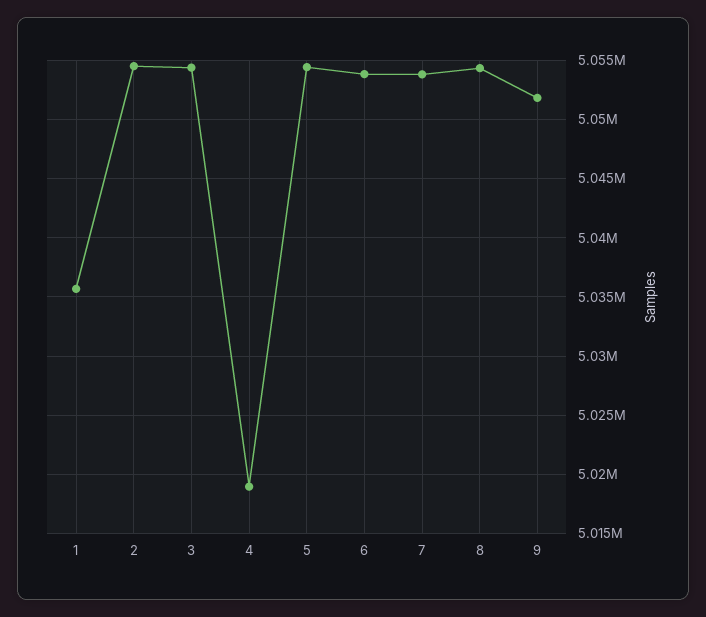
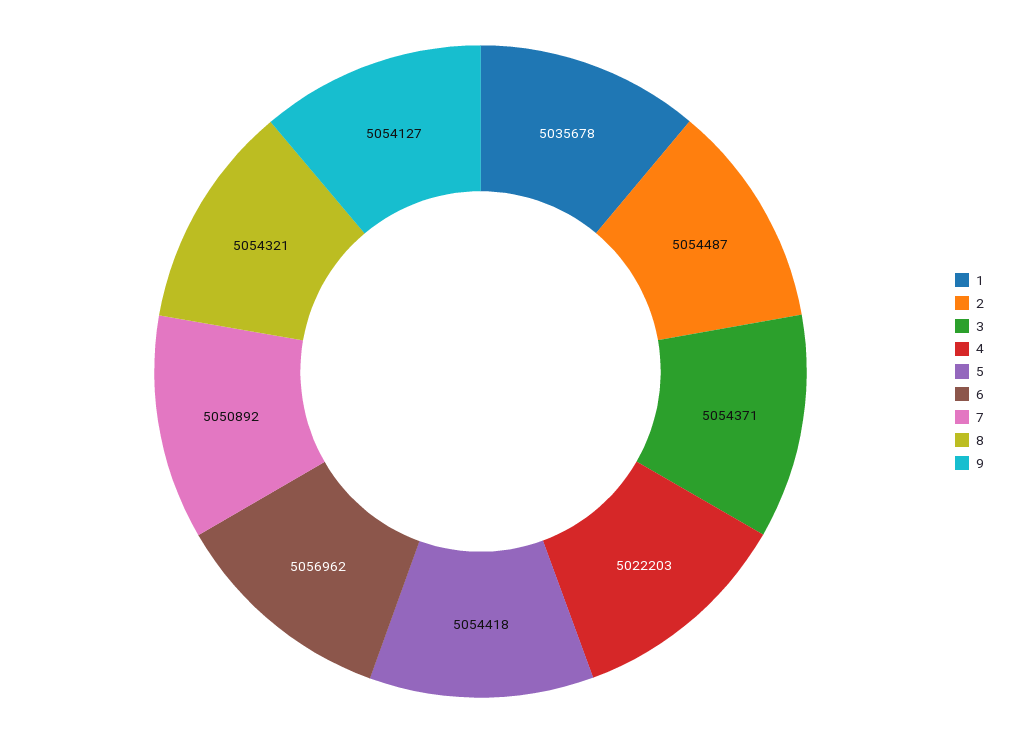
  {
    "1": 5035678,
    "2": 5054487,
    "3": 5054371,
-   "4": 5019000,
+   "4": 5022203,
    "5": 5054418,
-   "6": 5054000,
+   "6": 5056962,
-   "7": 5054000,
+   "7": 5050892,
    "8": 5054321,
-   "9": 5052000
+   "9": 5054127
  }

